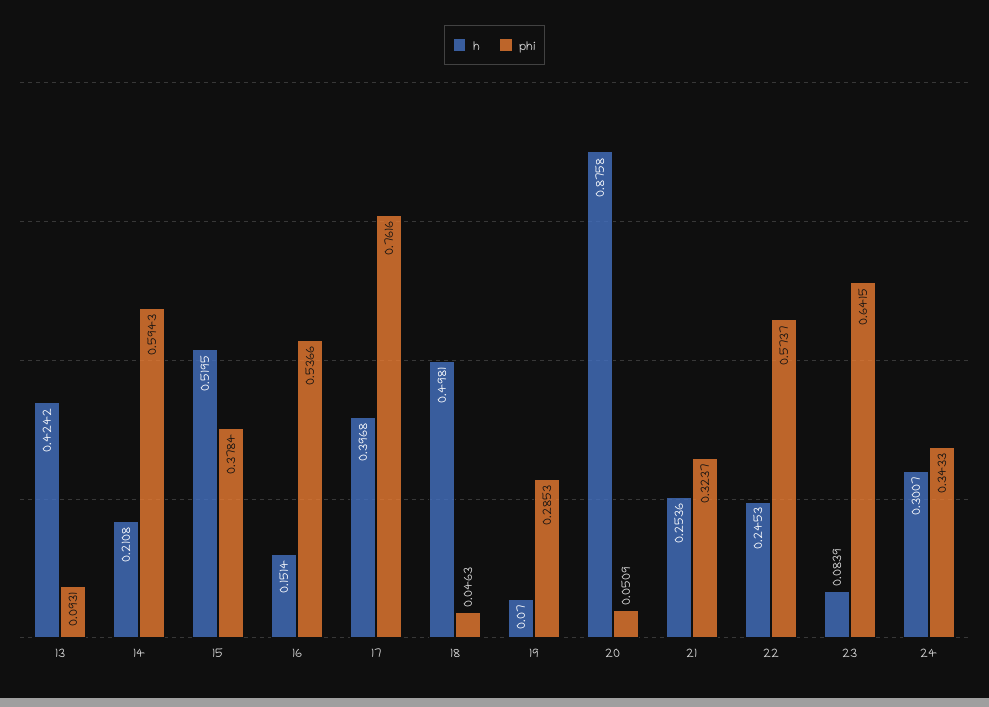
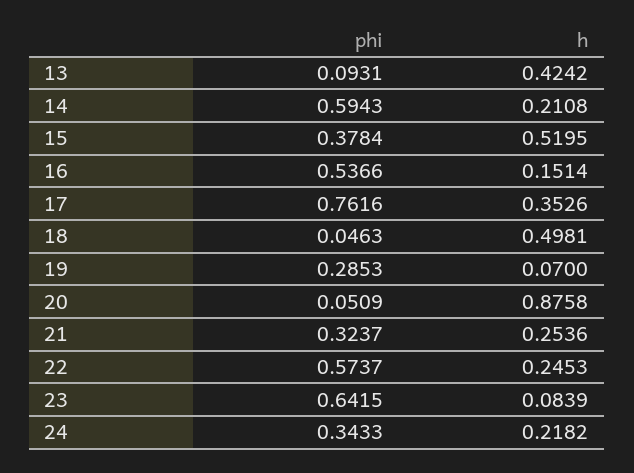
  {
    "h": {
      "13": 0.4242,
      "14": 0.2108,
      "15": 0.5195,
      "16": 0.1514,
-     "17": 0.3968,
+     "17": 0.3526,
      "18": 0.4981,
      "19": 0.07,
      "20": 0.8758,
      "21": 0.2536,
      "22": 0.2453,
      "23": 0.0839,
-     "24": 0.3007
+     "24": 0.2182
    },
    "phi": {
      "13": 0.0931,
      "14": 0.5943,
      "15": 0.3784,
      "16": 0.5366,
      "17": 0.7616,
      "18": 0.0463,
      "19": 0.2853,
      "20": 0.0509,
      "21": 0.3237,
      "22": 0.5737,
      "23": 0.6415,
      "24": 0.3433
    }
  }

